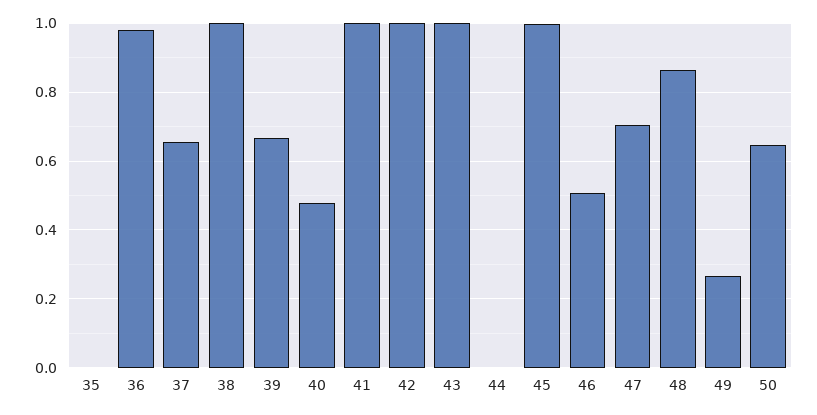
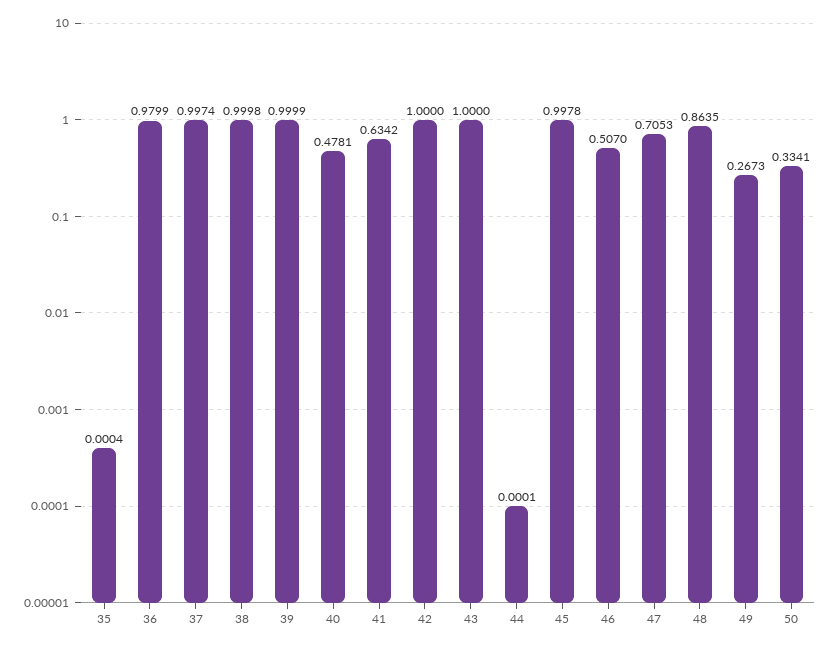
  {
    "35": 0.0004,
    "36": 0.9799,
-   "37": 0.66,
+   "37": 0.9974,
    "38": 0.9998,
-   "39": 0.66,
+   "39": 0.9999,
    "40": 0.4781,
-   "41": 1,
+   "41": 0.6342,
    "42": 1,
    "43": 1,
    "44": 0.0001,
    "45": 0.9978,
    "46": 0.507,
    "47": 0.7053,
    "48": 0.8635,
    "49": 0.2673,
-   "50": 0.64
+   "50": 0.3341
  }

